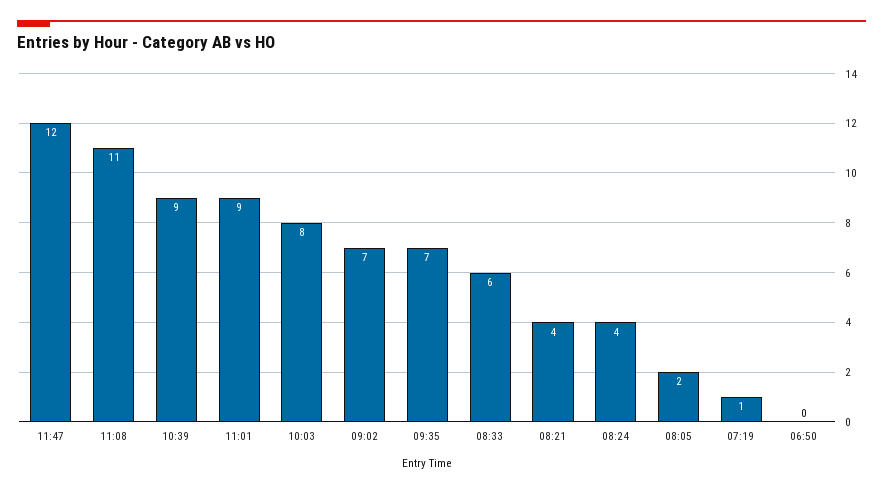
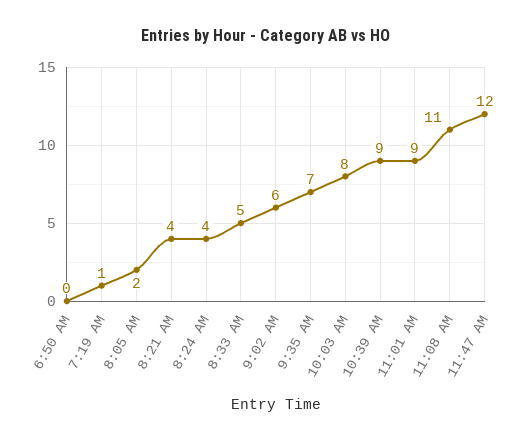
  {
    "11:47": 12,
    "11:08": 11,
    "10:39": 9,
    "11:01": 9,
    "10:03": 8,
-   "09:02": 7,
+   "09:02": 6,
    "09:35": 7,
-   "08:33": 6,
+   "08:33": 5,
    "08:21": 4,
    "08:24": 4,
    "08:05": 2,
    "07:19": 1,
    "06:50": 0
  }

